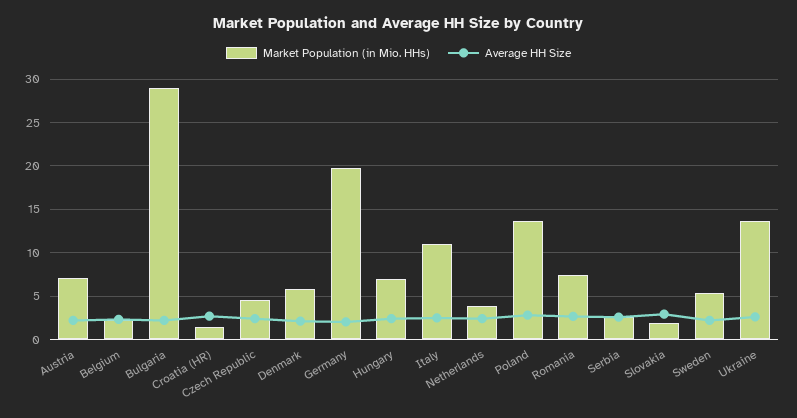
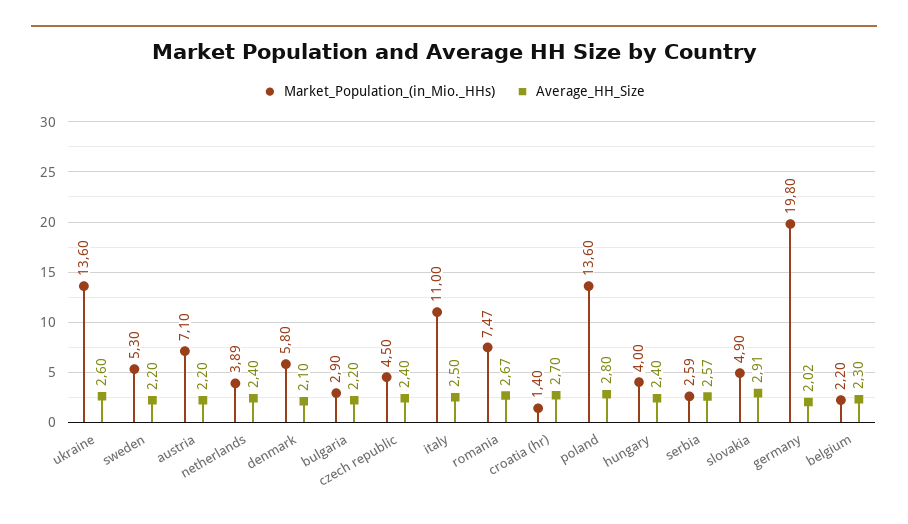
  {
    "Market Population (in Mio. HHs)": {
      "Austria": 7.1,
      "Belgium": 2.2,
-     "Bulgaria": 29,
+     "Bulgaria": 2.9,
      "Croatia (HR)": 1.4,
      "Czech Republic": 4.5,
      "Denmark": 5.8,
      "Germany": 19.8,
-     "Hungary": 7,
+     "Hungary": 4,
      "Italy": 11,
      "Netherlands": 3.89,
      "Poland": 13.6,
      "Romania": 7.47,
      "Serbia": 2.59,
-     "Slovakia": 2,
+     "Slovakia": 4.9,
      "Sweden": 5.3,
      "Ukraine": 13.6
    },
    "Average HH Size": {
      "Austria": 2.2,
      "Belgium": 2.3,
      "Bulgaria": 2.2,
      "Croatia (HR)": 2.7,
      "Czech Republic": 2.4,
      "Denmark": 2.1,
      "Germany": 2.02,
      "Hungary": 2.4,
      "Italy": 2.5,
      "Netherlands": 2.4,
      "Poland": 2.8,
      "Romania": 2.67,
      "Serbia": 2.57,
      "Slovakia": 2.91,
      "Sweden": 2.2,
      "Ukraine": 2.6
    }
  }

